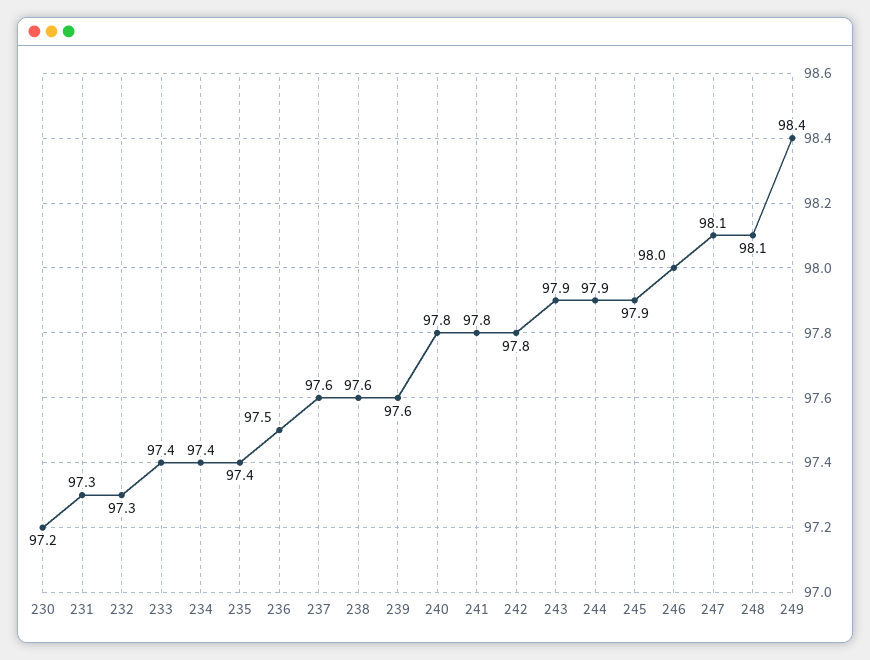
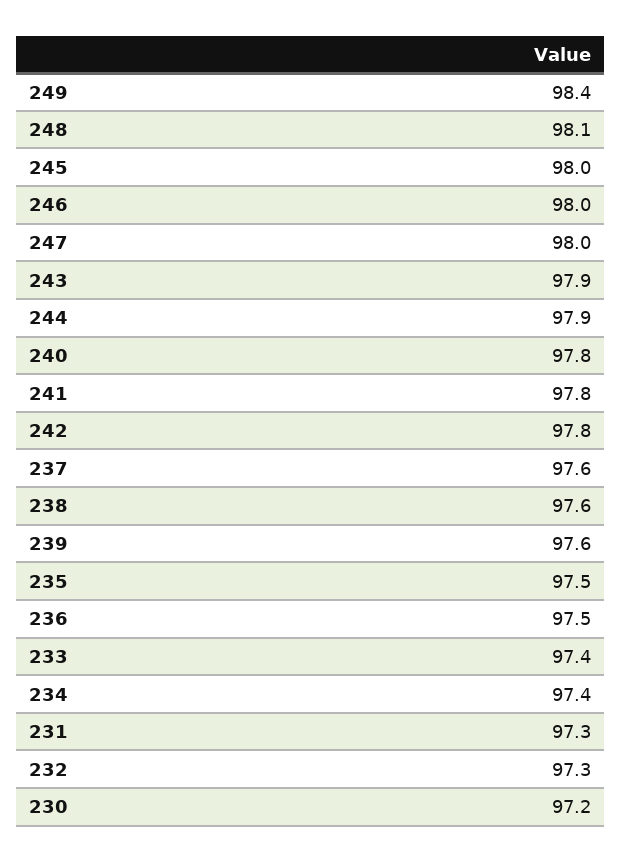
  {
    "230": 97.2,
    "231": 97.3,
    "232": 97.3,
    "233": 97.4,
    "234": 97.4,
-   "235": 97.4,
+   "235": 97.5,
    "236": 97.5,
    "237": 97.6,
    "238": 97.6,
    "239": 97.6,
    "240": 97.8,
    "241": 97.8,
    "242": 97.8,
    "243": 97.9,
    "244": 97.9,
-   "245": 97.9,
+   "245": 98,
    "246": 98,
-   "247": 98.1,
+   "247": 98,
    "248": 98.1,
    "249": 98.4
  }

